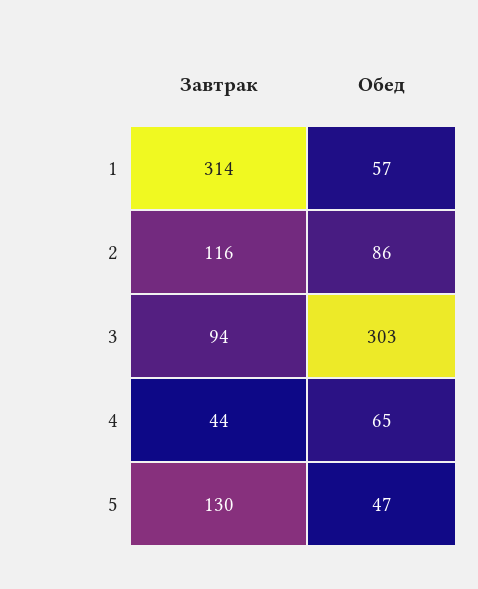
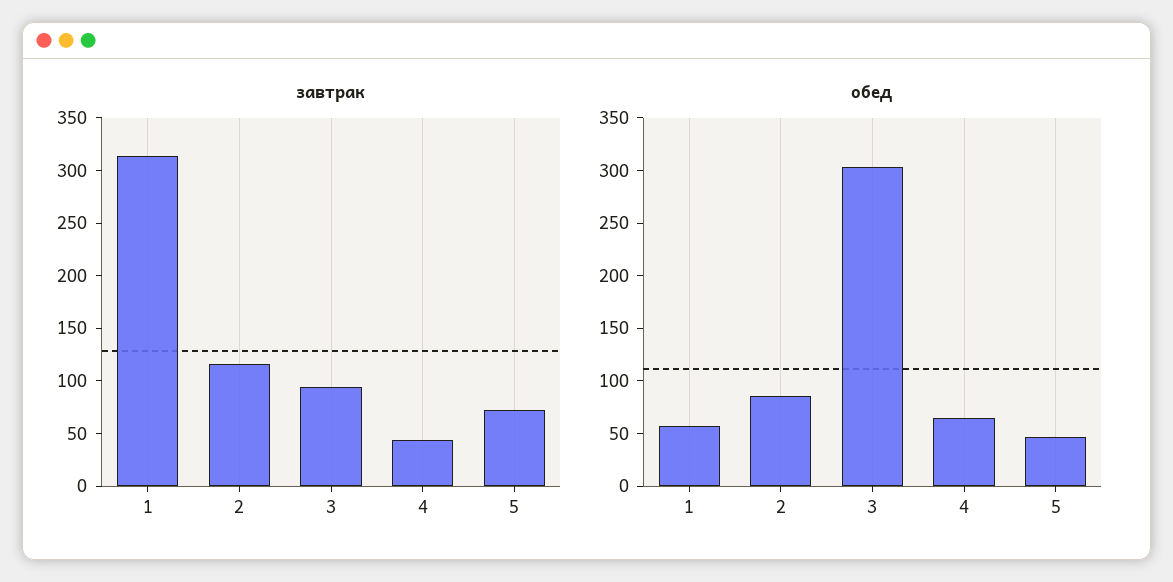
  {
    "Завтрак": {
      "1": 314,
      "2": 116,
      "3": 94,
      "4": 44,
-     "5": 130
+     "5": 70
    },
    "Обед": {
      "1": 57,
      "2": 86,
      "3": 303,
      "4": 65,
      "5": 47
    }
  }

